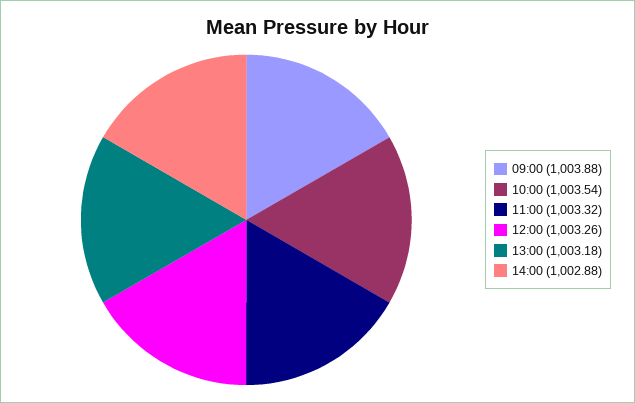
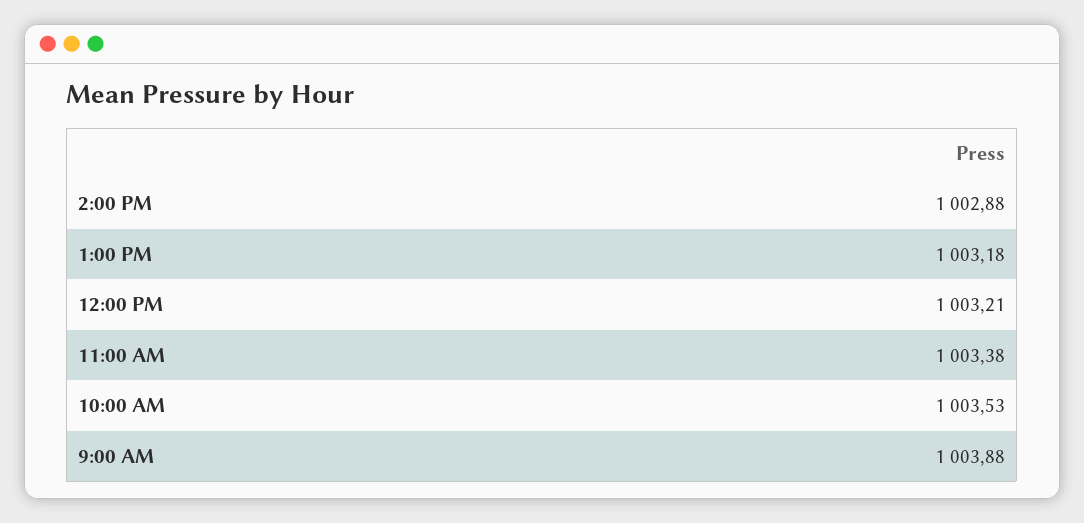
  {
    "09:00": 1003.88,
-   "10:00": 1003.54,
+   "10:00": 1003.53,
-   "11:00": 1003.32,
+   "11:00": 1003.38,
-   "12:00": 1003.26,
+   "12:00": 1003.21,
    "13:00": 1003.18,
    "14:00": 1002.88
  }

